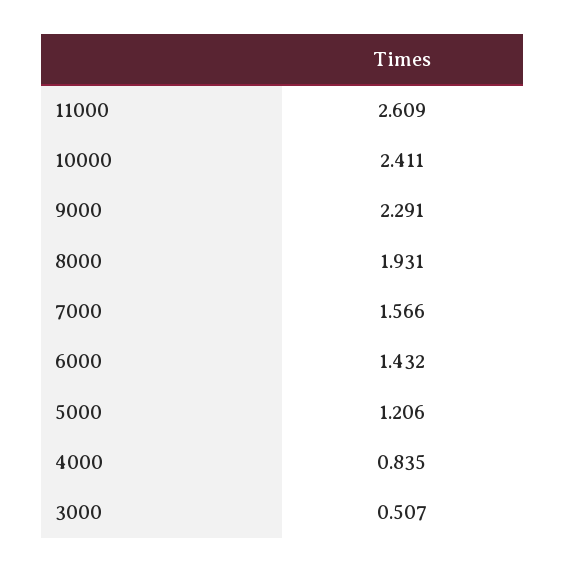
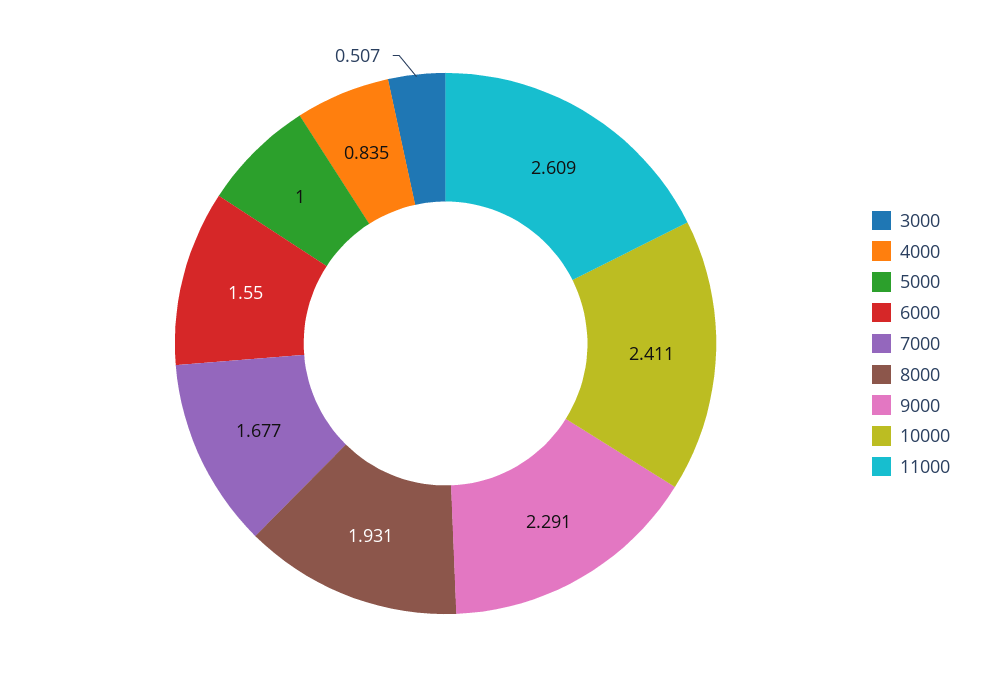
  {
    "11000": 2.609,
    "10000": 2.411,
    "9000": 2.291,
    "8000": 1.931,
-   "7000": 1.566,
+   "7000": 1.677,
-   "6000": 1.432,
+   "6000": 1.55,
-   "5000": 1.206,
+   "5000": 1,
    "4000": 0.835,
    "3000": 0.507
  }

